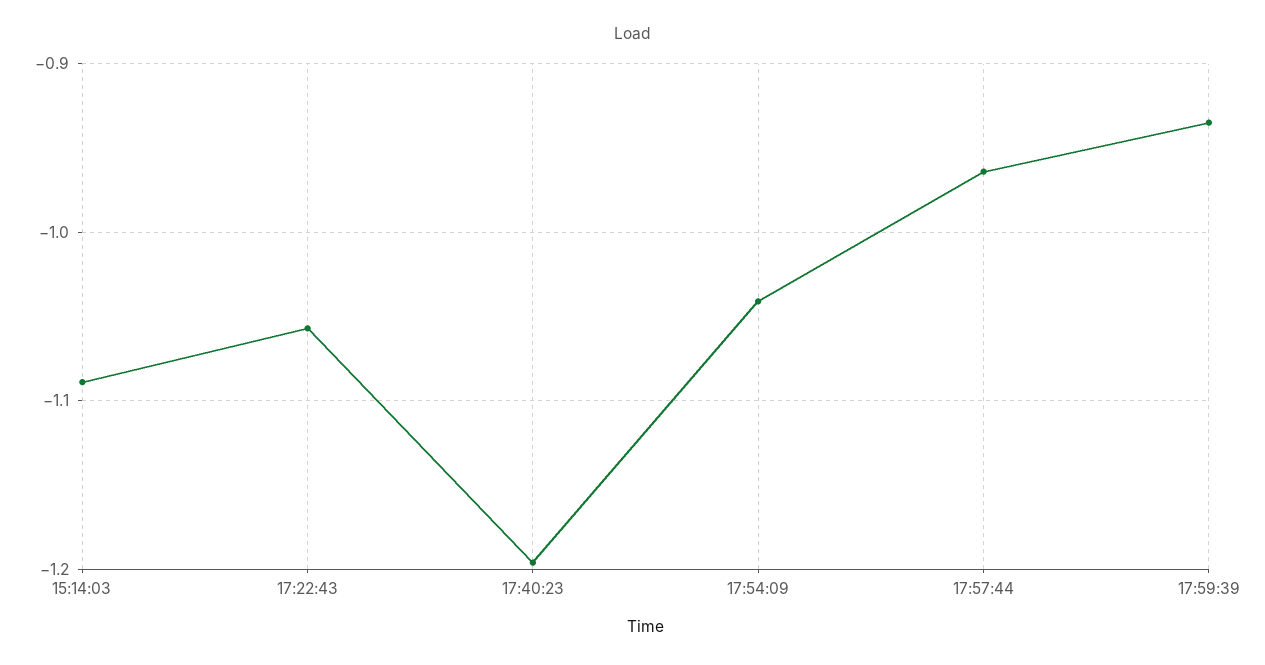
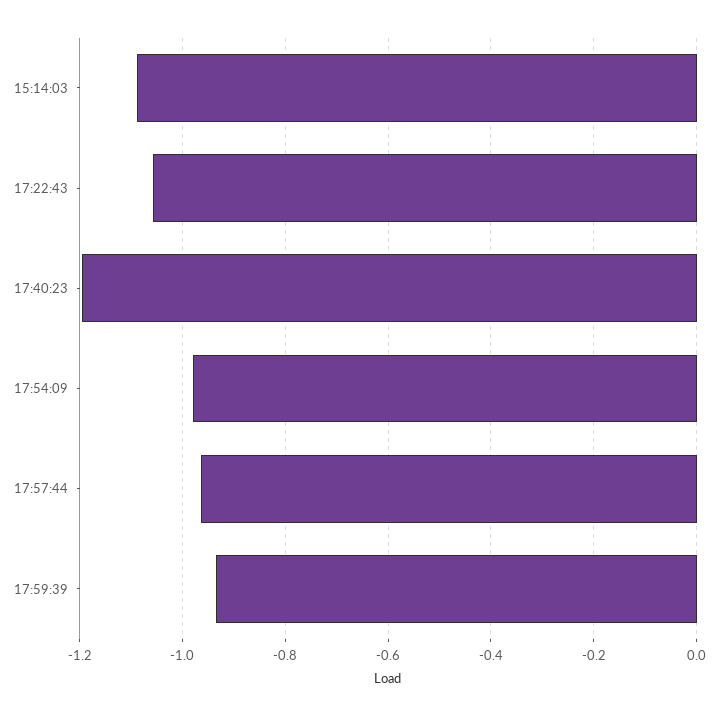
  {
    "15:14:03": -1.09,
    "17:22:43": -1.06,
    "17:40:23": -1.2,
-   "17:54:09": -1.04,
+   "17:54:09": -0.98,
    "17:57:44": -0.96,
    "17:59:39": -0.94
  }

